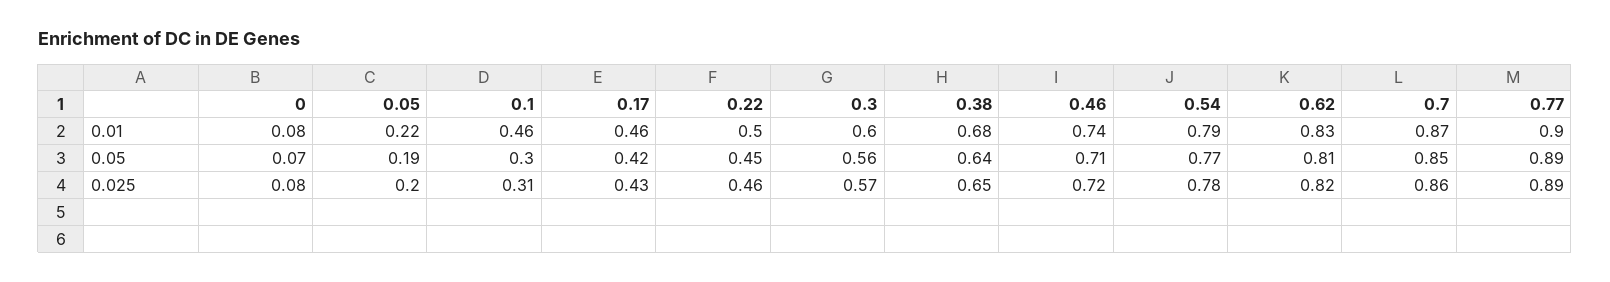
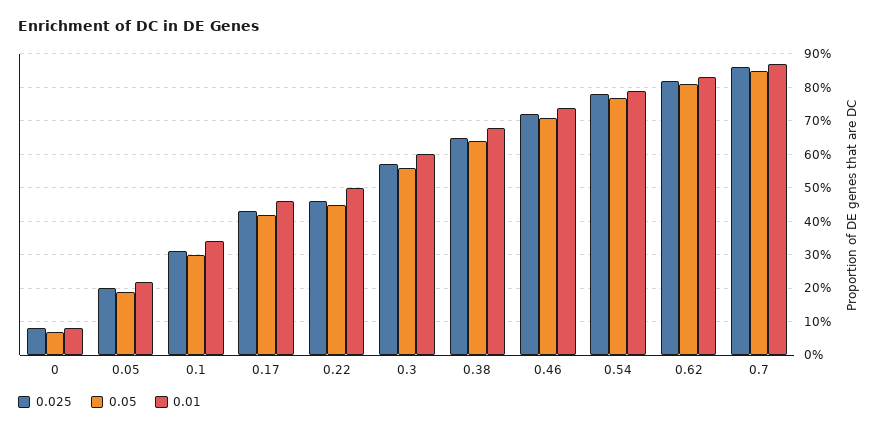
  {
    "0.01": {
      "0": 0.08,
      "0.05": 0.22,
-     "0.1": 0.46,
+     "0.1": 0.35,
      "0.17": 0.46,
      "0.22": 0.5,
      "0.3": 0.6,
      "0.38": 0.68,
      "0.46": 0.74,
      "0.54": 0.79,
      "0.62": 0.83,
-     "0.7": 0.87,
+     "0.7": 0.87
-     "0.77": 0.9
    },
    "0.05": {
      "0": 0.07,
      "0.05": 0.19,
      "0.1": 0.3,
      "0.17": 0.42,
      "0.22": 0.45,
      "0.3": 0.56,
      "0.38": 0.64,
      "0.46": 0.71,
      "0.54": 0.77,
      "0.62": 0.81,
-     "0.7": 0.85,
+     "0.7": 0.85
-     "0.77": 0.89
    },
    "0.025": {
      "0": 0.08,
      "0.05": 0.2,
      "0.1": 0.31,
      "0.17": 0.43,
      "0.22": 0.46,
      "0.3": 0.57,
      "0.38": 0.65,
      "0.46": 0.72,
      "0.54": 0.78,
      "0.62": 0.82,
-     "0.7": 0.86,
+     "0.7": 0.86
-     "0.77": 0.89
    }
  }

